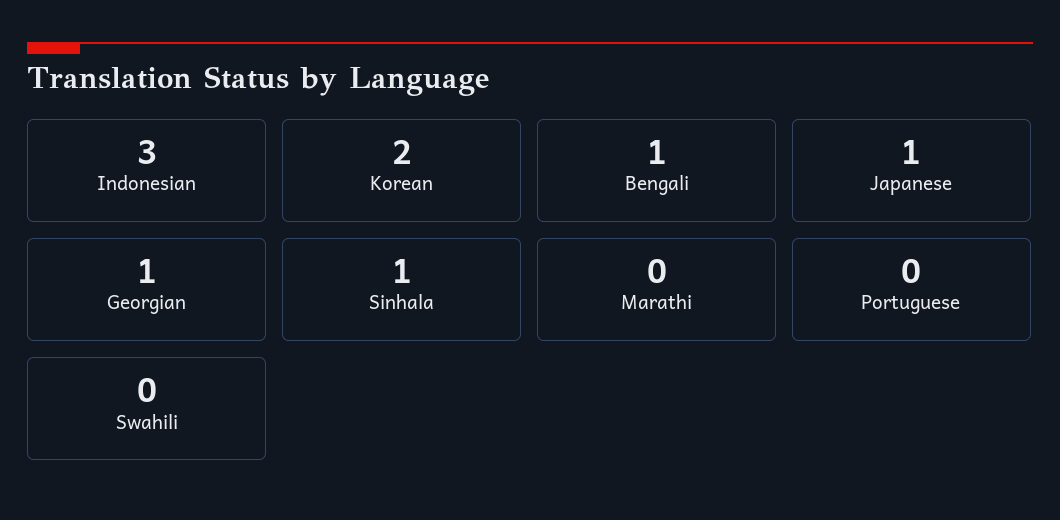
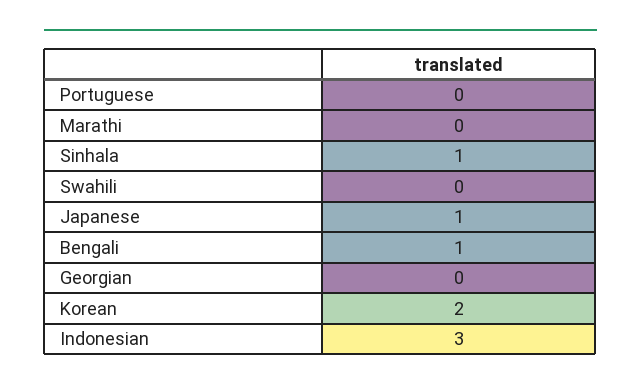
  {
    "Indonesian": 3,
    "Korean": 2,
    "Bengali": 1,
    "Japanese": 1,
-   "Georgian": 1,
+   "Georgian": 0,
    "Sinhala": 1,
    "Marathi": 0,
    "Portuguese": 0,
    "Swahili": 0
  }

